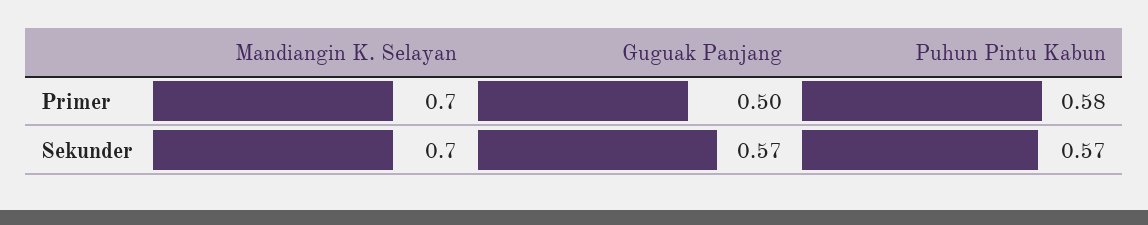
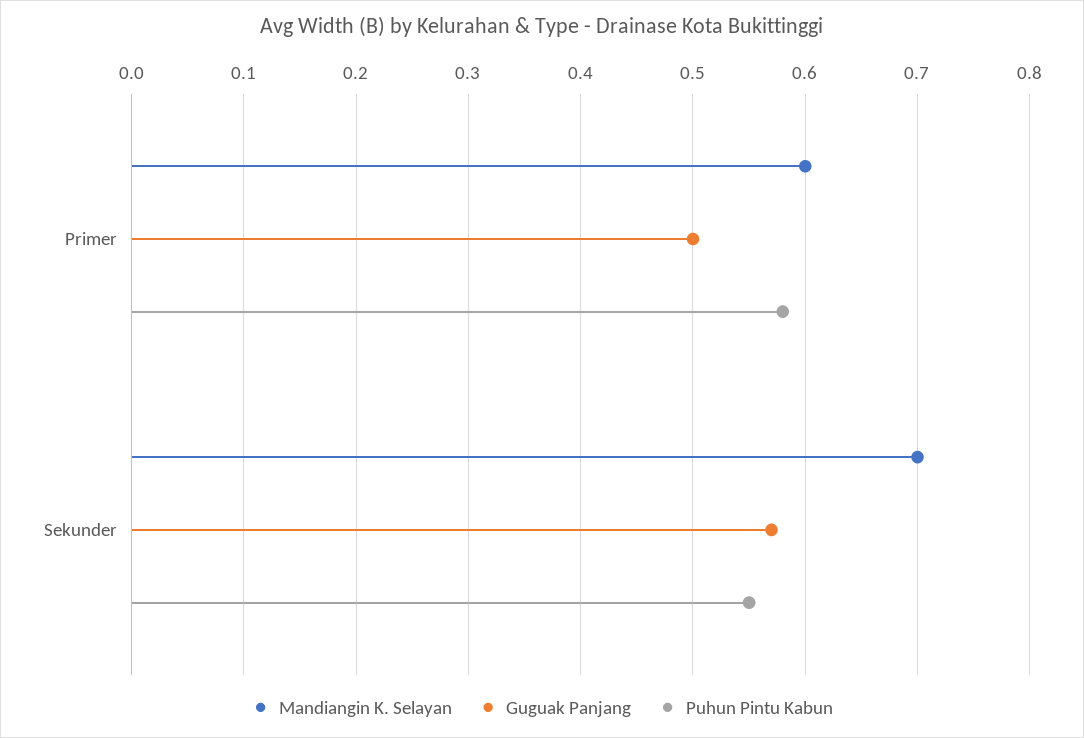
  {
    "Mandiangin K. Selayan": {
-     "Primer": 0.7,
+     "Primer": 0.6,
      "Sekunder": 0.7
    },
    "Guguak Panjang": {
      "Primer": 0.5,
      "Sekunder": 0.57
    },
    "Puhun Pintu Kabun": {
      "Primer": 0.58,
-     "Sekunder": 0.57
+     "Sekunder": 0.55
    }
  }

